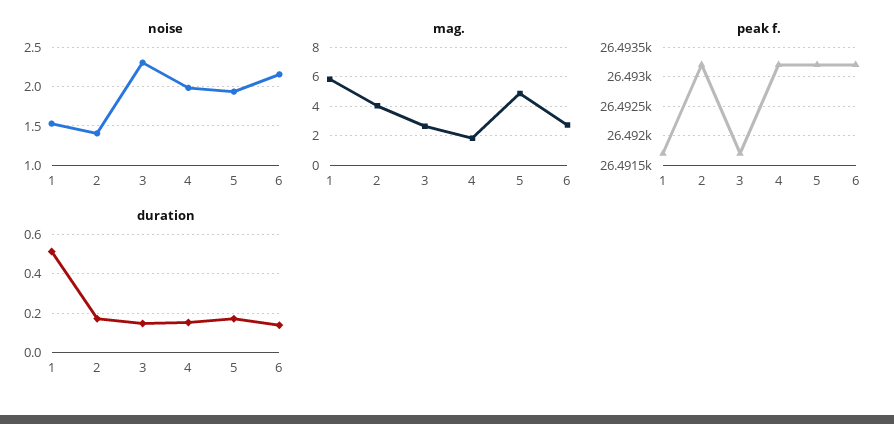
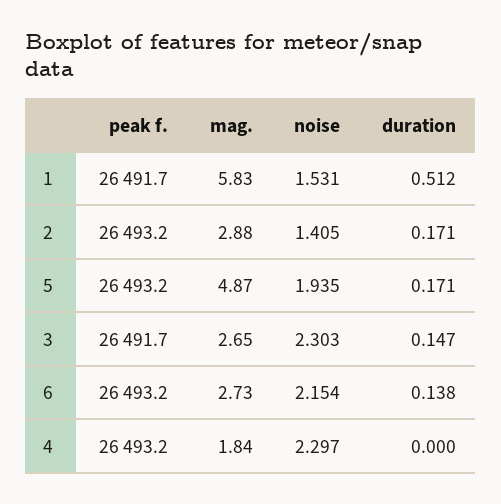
  {
    "noise": {
      "1": 1.531,
      "2": 1.405,
      "3": 2.303,
-     "4": 2,
+     "4": 2.297,
      "5": 1.935,
      "6": 2.154
    },
    "mag.": {
      "1": 5.83,
-     "2": 4,
+     "2": 2.88,
      "3": 2.65,
      "4": 1.84,
      "5": 4.87,
      "6": 2.73
    },
    "peak f.": {
      "1": 26491.7,
      "2": 26493.2,
      "3": 26491.7,
      "4": 26493.2,
      "5": 26493.2,
      "6": 26493.2
    },
    "duration": {
      "1": 0.512,
      "2": 0.171,
      "3": 0.147,
-     "4": 0.15,
+     "4": 0,
      "5": 0.171,
      "6": 0.138
    }
  }

